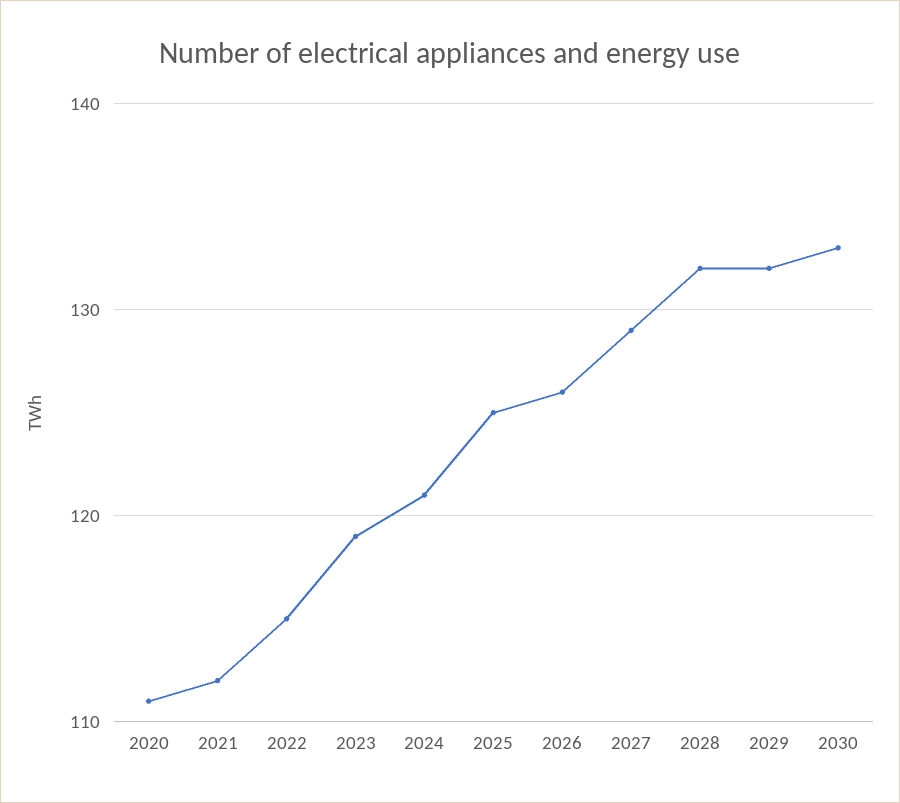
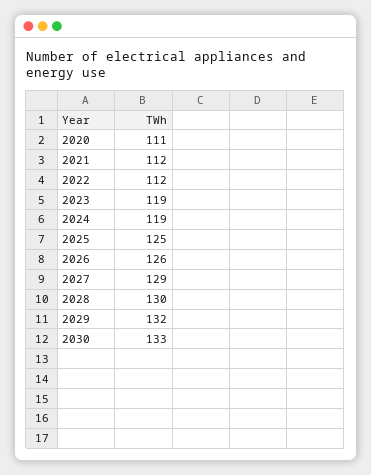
  {
    "2020": 111,
    "2021": 112,
-   "2022": 115,
+   "2022": 112,
    "2023": 119,
-   "2024": 121,
+   "2024": 119,
    "2025": 125,
    "2026": 126,
    "2027": 129,
-   "2028": 132,
+   "2028": 130,
    "2029": 132,
    "2030": 133
  }

